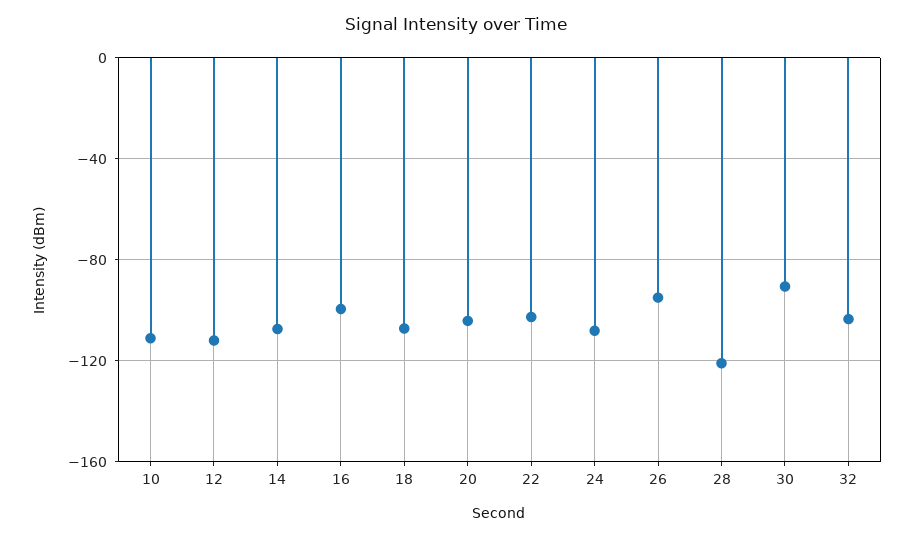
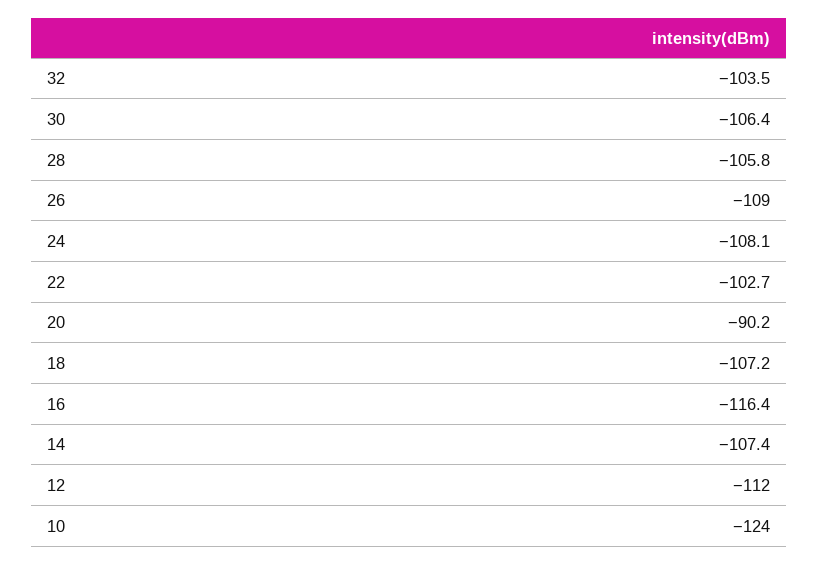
  {
-   "10": -110,
+   "10": -124,
    "12": -112,
    "14": -107.4,
-   "16": -100,
+   "16": -116.4,
    "18": -107.2,
-   "20": -105,
+   "20": -90.2,
    "22": -102.7,
    "24": -108.1,
-   "26": -95,
+   "26": -109,
-   "28": -120,
+   "28": -105.8,
-   "30": -90,
+   "30": -106.4,
    "32": -103.5
  }

